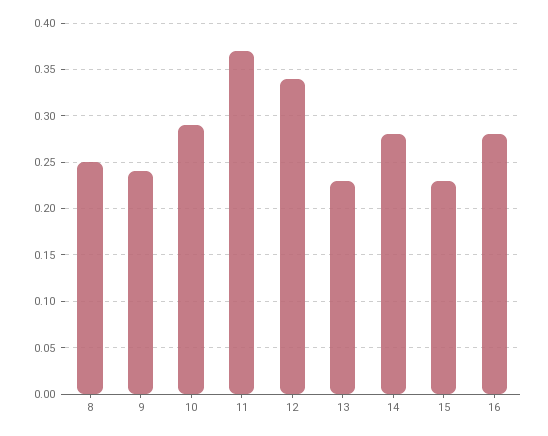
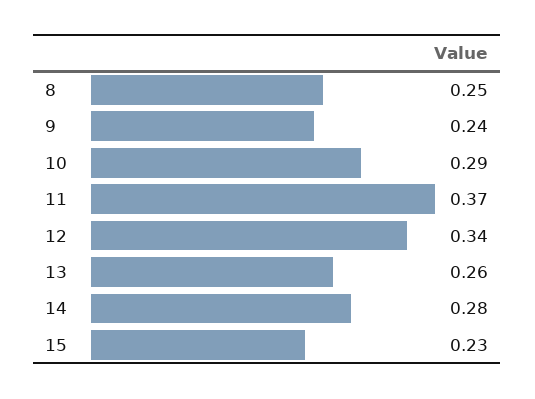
  {
    "8": 0.25,
    "9": 0.24,
    "10": 0.29,
    "11": 0.37,
    "12": 0.34,
-   "13": 0.23,
+   "13": 0.26,
    "14": 0.28,
-   "15": 0.23,
+   "15": 0.23
-   "16": 0.28
  }

